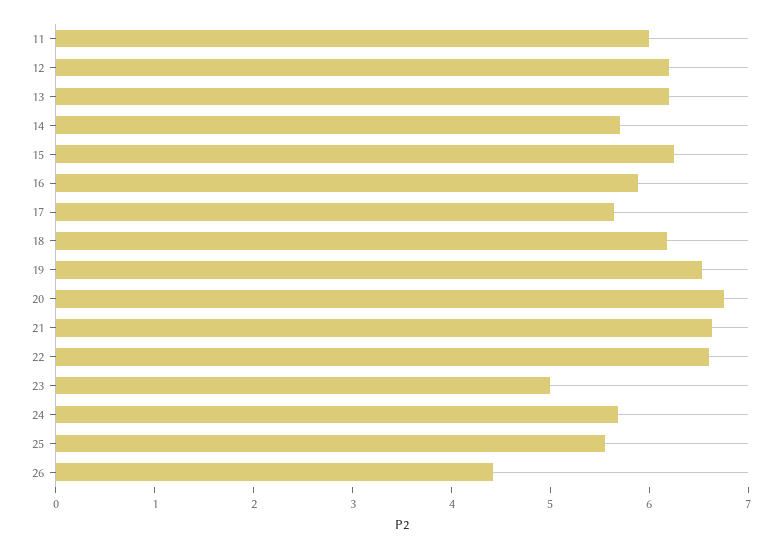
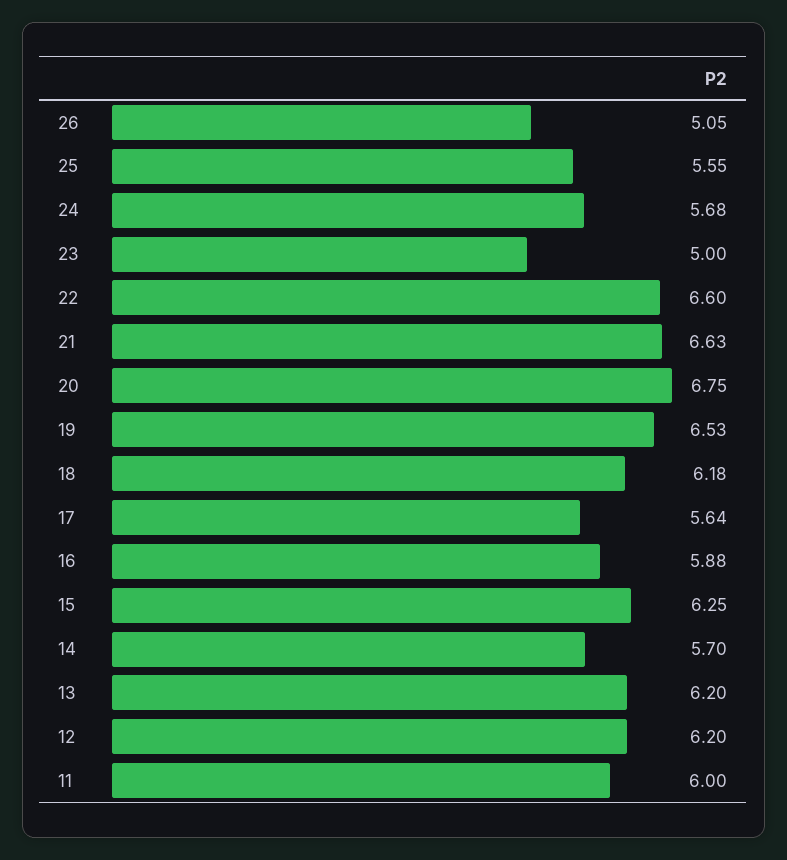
  {
    "11": 6,
    "12": 6.2,
    "13": 6.2,
    "14": 5.7,
    "15": 6.25,
    "16": 5.88,
    "17": 5.64,
    "18": 6.18,
    "19": 6.53,
    "20": 6.75,
    "21": 6.63,
    "22": 6.6,
    "23": 5,
    "24": 5.68,
    "25": 5.55,
-   "26": 4.4
+   "26": 5.05
  }

